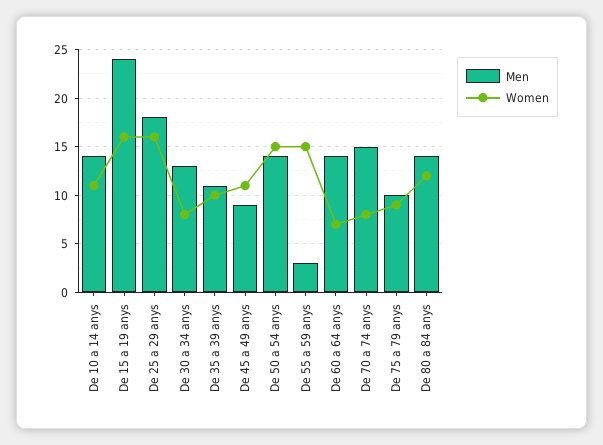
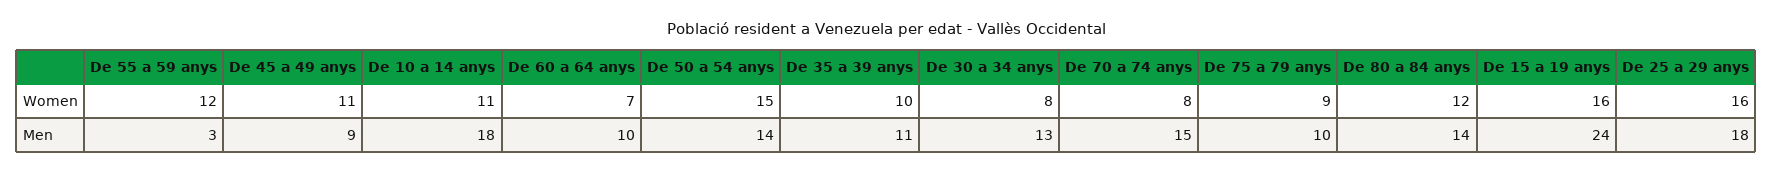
  {
    "Men": {
-     "De 10 a 14 anys": 14,
+     "De 10 a 14 anys": 18,
      "De 15 a 19 anys": 24,
      "De 25 a 29 anys": 18,
      "De 30 a 34 anys": 13,
      "De 35 a 39 anys": 11,
      "De 45 a 49 anys": 9,
      "De 50 a 54 anys": 14,
      "De 55 a 59 anys": 3,
-     "De 60 a 64 anys": 14,
+     "De 60 a 64 anys": 10,
      "De 70 a 74 anys": 15,
      "De 75 a 79 anys": 10,
      "De 80 a 84 anys": 14
    },
    "Women": {
      "De 10 a 14 anys": 11,
      "De 15 a 19 anys": 16,
      "De 25 a 29 anys": 16,
      "De 30 a 34 anys": 8,
      "De 35 a 39 anys": 10,
      "De 45 a 49 anys": 11,
      "De 50 a 54 anys": 15,
-     "De 55 a 59 anys": 15,
+     "De 55 a 59 anys": 12,
      "De 60 a 64 anys": 7,
      "De 70 a 74 anys": 8,
      "De 75 a 79 anys": 9,
      "De 80 a 84 anys": 12
    }
  }

